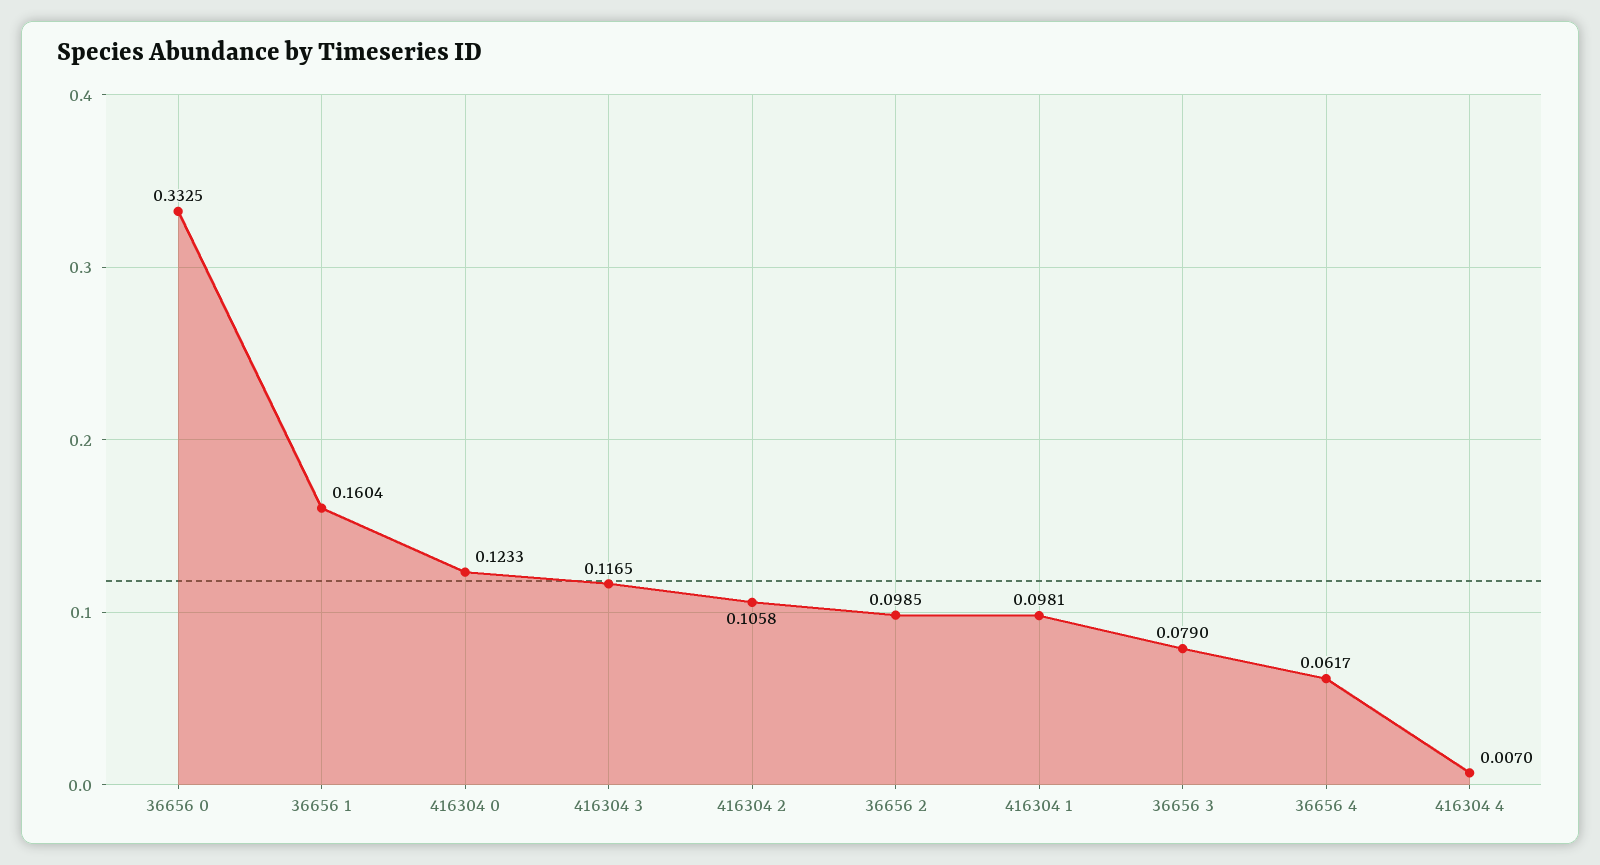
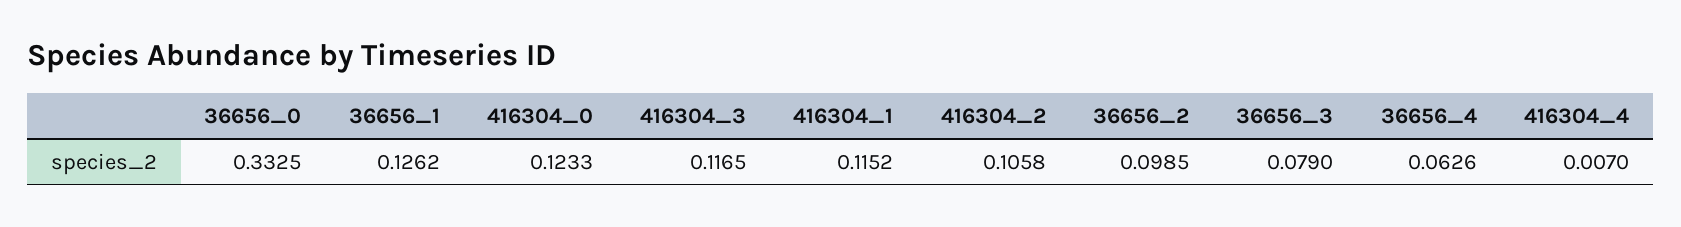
  {
    "36656 0": 0.3325,
-   "36656 1": 0.1604,
+   "36656 1": 0.1262,
    "416304 0": 0.1233,
    "416304 3": 0.1165,
    "416304 2": 0.1058,
    "36656 2": 0.0985,
-   "416304 1": 0.0981,
+   "416304 1": 0.1152,
    "36656 3": 0.079,
-   "36656 4": 0.0617,
+   "36656 4": 0.0626,
    "416304 4": 0.007
  }

